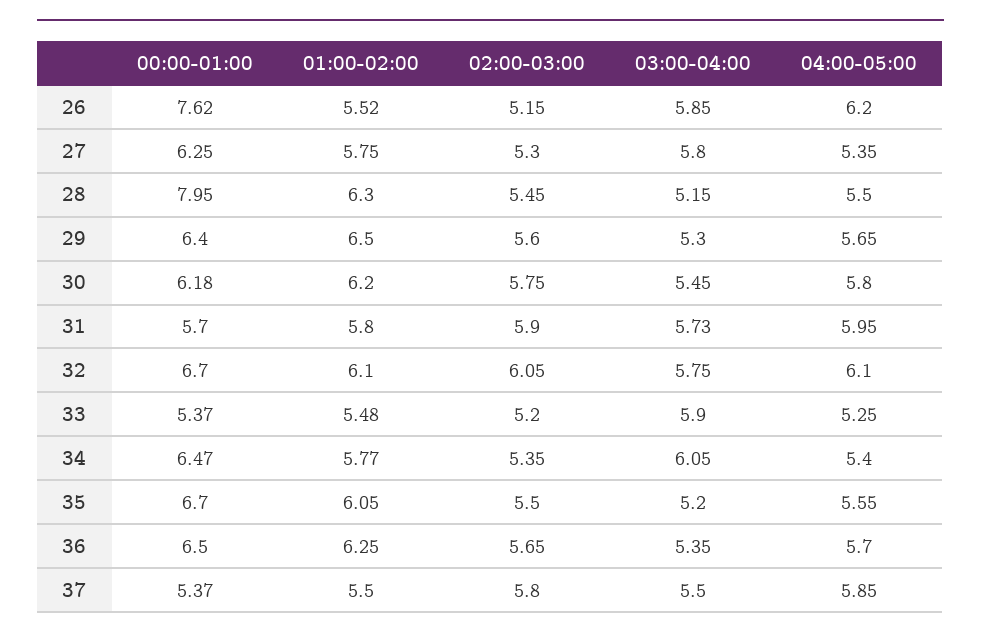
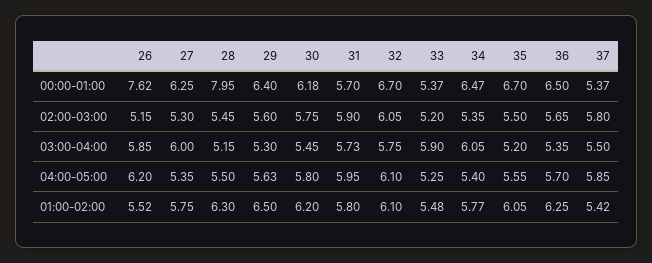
  {
    "00:00-01:00": {
      "26": 7.62,
      "27": 6.25,
      "28": 7.95,
      "29": 6.4,
      "30": 6.18,
      "31": 5.7,
      "32": 6.7,
      "33": 5.37,
      "34": 6.47,
      "35": 6.7,
      "36": 6.5,
      "37": 5.37
    },
    "01:00-02:00": {
      "26": 5.52,
      "27": 5.75,
      "28": 6.3,
      "29": 6.5,
      "30": 6.2,
      "31": 5.8,
      "32": 6.1,
      "33": 5.48,
      "34": 5.77,
      "35": 6.05,
      "36": 6.25,
-     "37": 5.5
+     "37": 5.42
    },
    "02:00-03:00": {
      "26": 5.15,
      "27": 5.3,
      "28": 5.45,
      "29": 5.6,
      "30": 5.75,
      "31": 5.9,
      "32": 6.05,
      "33": 5.2,
      "34": 5.35,
      "35": 5.5,
      "36": 5.65,
      "37": 5.8
    },
    "03:00-04:00": {
      "26": 5.85,
-     "27": 5.8,
+     "27": 6,
      "28": 5.15,
      "29": 5.3,
      "30": 5.45,
      "31": 5.73,
      "32": 5.75,
      "33": 5.9,
      "34": 6.05,
      "35": 5.2,
      "36": 5.35,
      "37": 5.5
    },
    "04:00-05:00": {
      "26": 6.2,
      "27": 5.35,
      "28": 5.5,
-     "29": 5.65,
+     "29": 5.63,
      "30": 5.8,
      "31": 5.95,
      "32": 6.1,
      "33": 5.25,
      "34": 5.4,
      "35": 5.55,
      "36": 5.7,
      "37": 5.85
    }
  }

